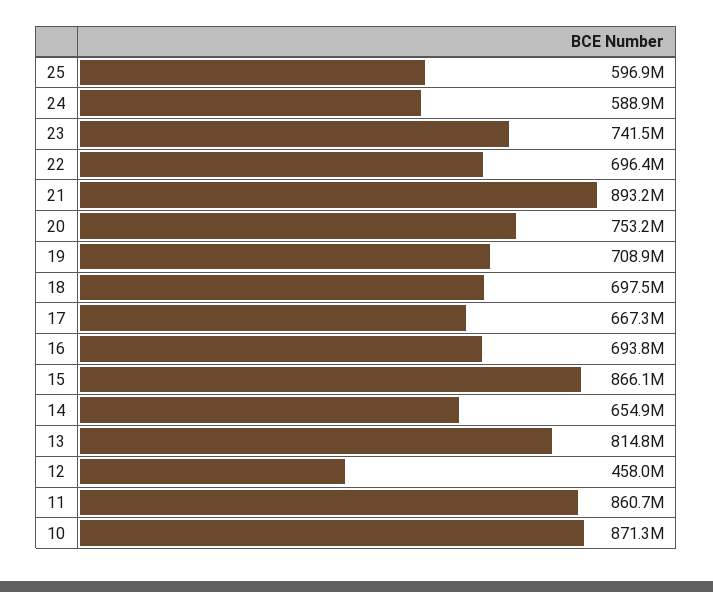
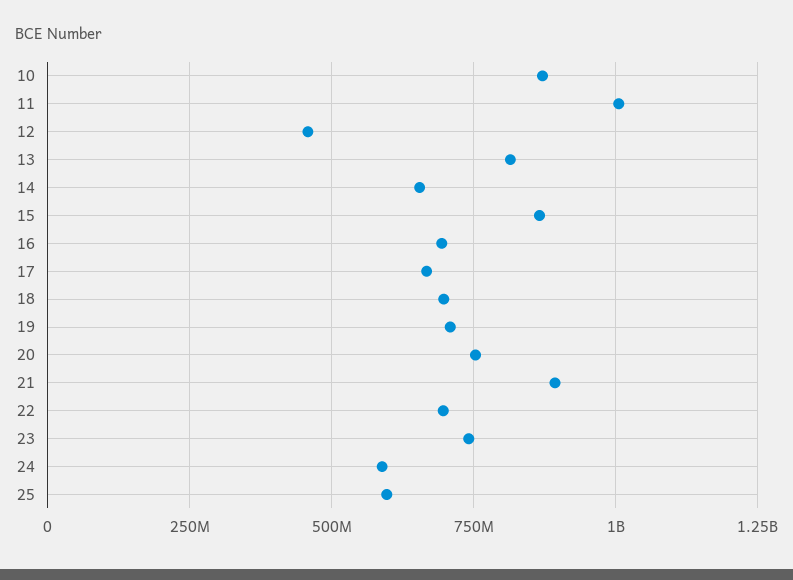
  {
    "25": 596900000,
    "24": 588900000,
    "23": 741500000,
    "22": 696400000,
    "21": 893200000,
    "20": 753200000,
    "19": 708900000,
    "18": 697500000,
    "17": 667300000,
    "16": 693800000,
    "15": 866100000,
    "14": 654900000,
    "13": 814800000,
    "12": 458000000,
-   "11": 860700000,
+   "11": 1000000000,
    "10": 871300000
  }

